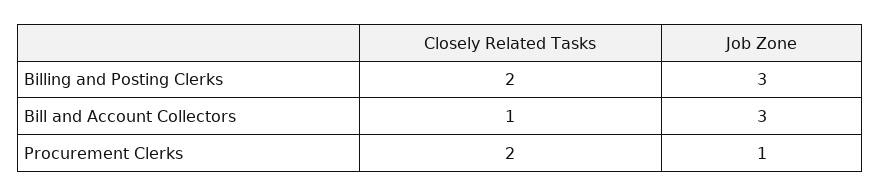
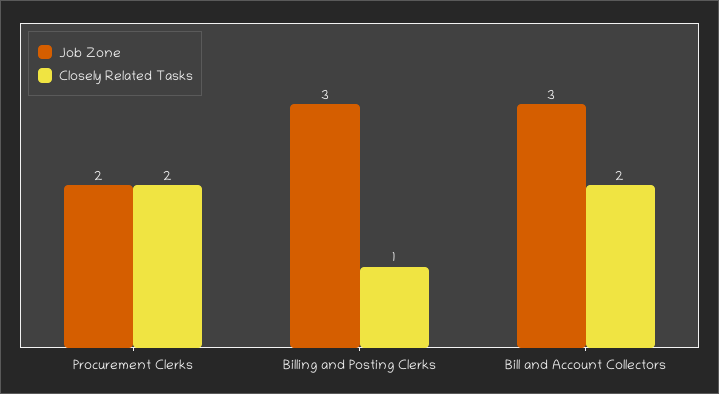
  {
    "Closely Related Tasks": {
-     "Billing and Posting Clerks": 2,
+     "Billing and Posting Clerks": 1,
-     "Bill and Account Collectors": 1,
+     "Bill and Account Collectors": 2,
      "Procurement Clerks": 2
    },
    "Job Zone": {
      "Billing and Posting Clerks": 3,
      "Bill and Account Collectors": 3,
-     "Procurement Clerks": 1
+     "Procurement Clerks": 2
    }
  }

